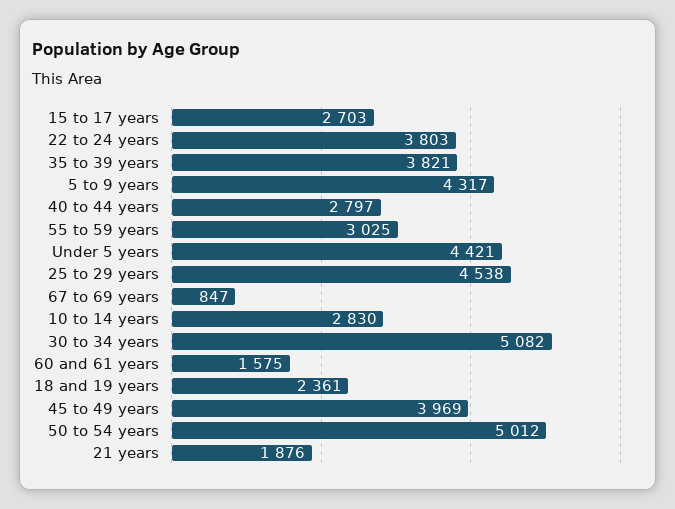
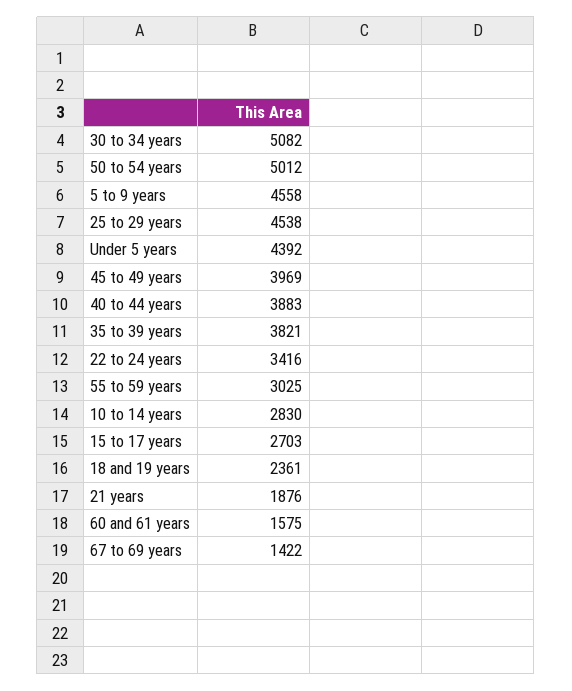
  {
    "15 to 17 years": 2703,
-   "22 to 24 years": 3803,
+   "22 to 24 years": 3416,
    "35 to 39 years": 3821,
-   "5 to 9 years": 4317,
+   "5 to 9 years": 4558,
-   "40 to 44 years": 2797,
+   "40 to 44 years": 3883,
    "55 to 59 years": 3025,
-   "Under 5 years": 4421,
+   "Under 5 years": 4392,
    "25 to 29 years": 4538,
-   "67 to 69 years": 847,
+   "67 to 69 years": 1422,
    "10 to 14 years": 2830,
    "30 to 34 years": 5082,
    "60 and 61 years": 1575,
    "18 and 19 years": 2361,
    "45 to 49 years": 3969,
    "50 to 54 years": 5012,
    "21 years": 1876
  }

